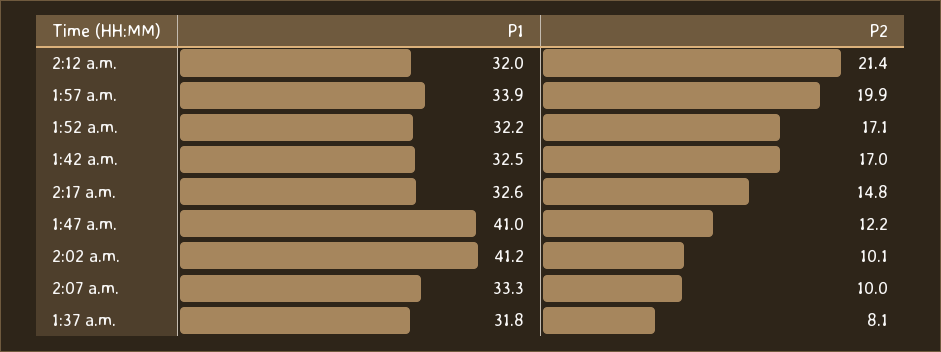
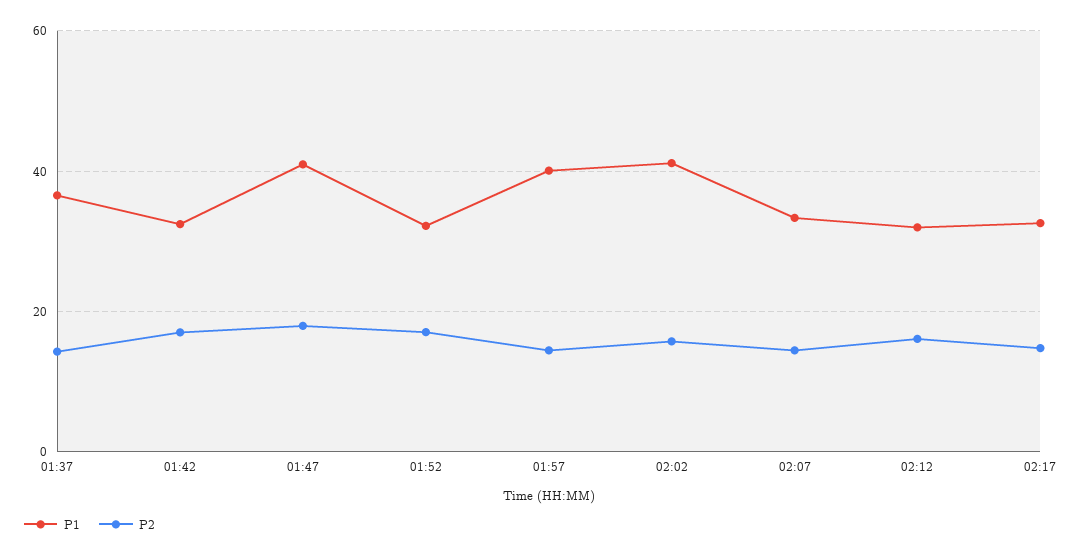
  {
    "P1": {
      "2:12 a.m.": 32,
-     "1:57 a.m.": 33.9,
+     "1:57 a.m.": 40,
      "1:52 a.m.": 32.2,
      "1:42 a.m.": 32.5,
      "2:17 a.m.": 32.6,
      "1:47 a.m.": 41,
      "2:02 a.m.": 41.2,
      "2:07 a.m.": 33.3,
-     "1:37 a.m.": 31.8
+     "1:37 a.m.": 36
    },
    "P2": {
-     "2:12 a.m.": 21.4,
+     "2:12 a.m.": 16,
-     "1:57 a.m.": 19.9,
+     "1:57 a.m.": 14,
      "1:52 a.m.": 17.1,
      "1:42 a.m.": 17,
      "2:17 a.m.": 14.8,
-     "1:47 a.m.": 12.2,
+     "1:47 a.m.": 18,
-     "2:02 a.m.": 10.1,
+     "2:02 a.m.": 16,
-     "2:07 a.m.": 10,
+     "2:07 a.m.": 14,
-     "1:37 a.m.": 8.1
+     "1:37 a.m.": 14
    }
  }

